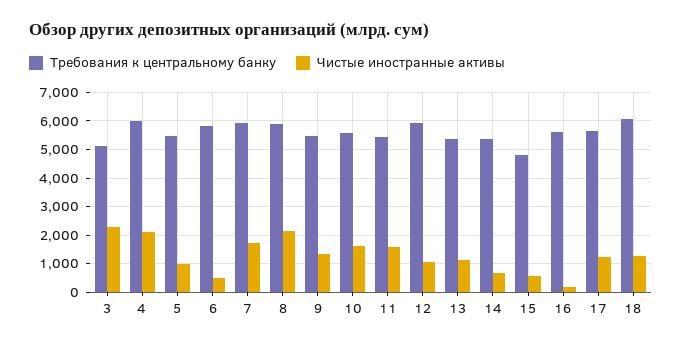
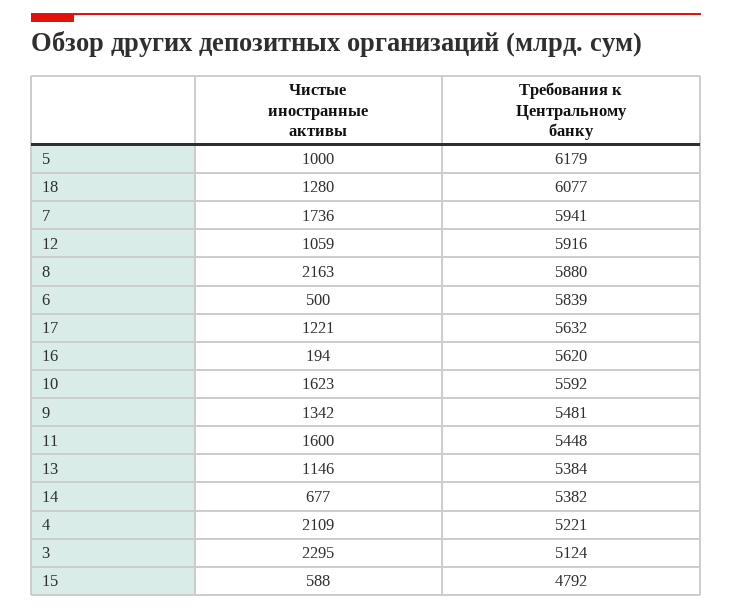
  {
    "Требования к центральному банку": {
      "3": 5124,
-     "4": 6000,
+     "4": 5221,
-     "5": 5500,
+     "5": 6179,
      "6": 5839,
      "7": 5941,
      "8": 5880,
      "9": 5481,
      "10": 5592,
      "11": 5448,
      "12": 5916,
      "13": 5384,
      "14": 5382,
      "15": 4792,
      "16": 5620,
      "17": 5632,
      "18": 6077
    },
    "Чистые иностранные активы": {
      "3": 2295,
      "4": 2109,
      "5": 1000,
      "6": 500,
      "7": 1736,
      "8": 2163,
      "9": 1342,
      "10": 1623,
      "11": 1600,
      "12": 1059,
      "13": 1146,
      "14": 677,
      "15": 588,
      "16": 194,
      "17": 1221,
      "18": 1280
    }
  }

